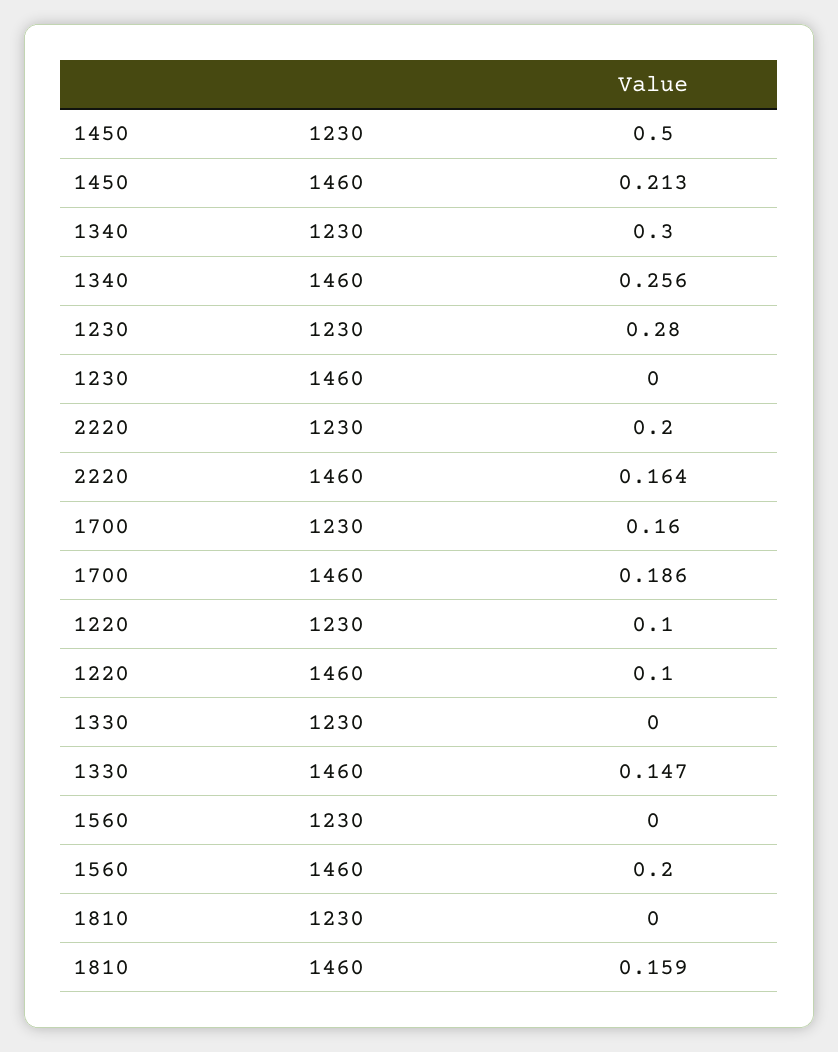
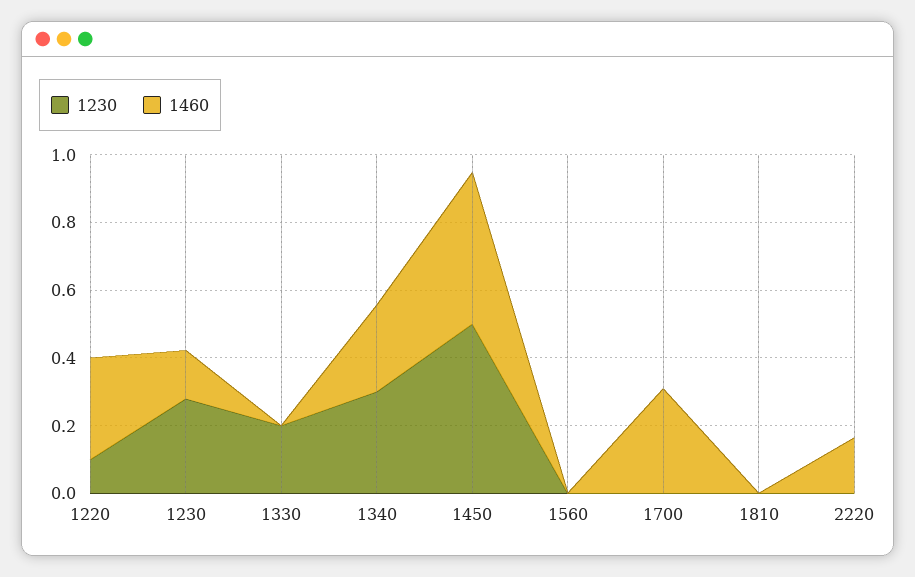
  {
    "1230": {
      "1450": 0.5,
      "1340": 0.3,
      "1230": 0.28,
-     "2220": 0.2,
+     "2220": 0,
-     "1700": 0.16,
+     "1700": 0,
      "1220": 0.1,
-     "1330": 0,
+     "1330": 0.2,
      "1560": 0,
      "1810": 0
    },
    "1460": {
-     "1450": 0.213,
+     "1450": 0.45,
      "1340": 0.256,
-     "1230": 0,
+     "1230": 0.15,
      "2220": 0.164,
-     "1700": 0.186,
+     "1700": 0.3,
-     "1220": 0.1,
+     "1220": 0.3,
-     "1330": 0.147,
+     "1330": 0,
-     "1560": 0.2,
+     "1560": 0,
-     "1810": 0.159
+     "1810": 0
    }
  }

